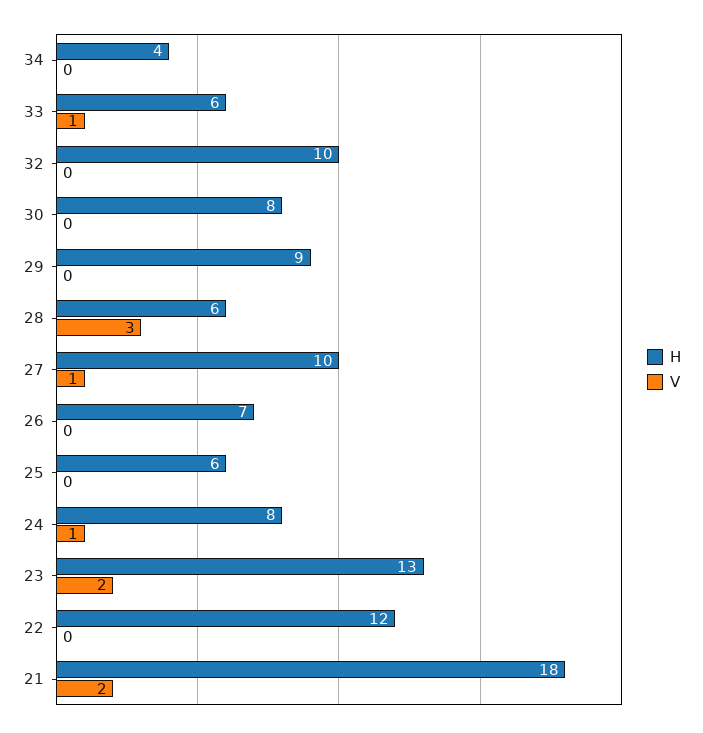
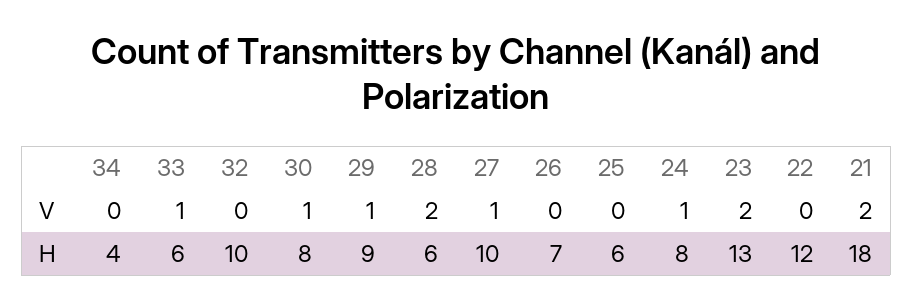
  {
    "H": {
      "34": 4,
      "33": 6,
      "32": 10,
      "30": 8,
      "29": 9,
      "28": 6,
      "27": 10,
      "26": 7,
      "25": 6,
      "24": 8,
      "23": 13,
      "22": 12,
      "21": 18
    },
    "V": {
      "34": 0,
      "33": 1,
      "32": 0,
-     "30": 0,
+     "30": 1,
-     "29": 0,
+     "29": 1,
-     "28": 3,
+     "28": 2,
      "27": 1,
      "26": 0,
      "25": 0,
      "24": 1,
      "23": 2,
      "22": 0,
      "21": 2
    }
  }

